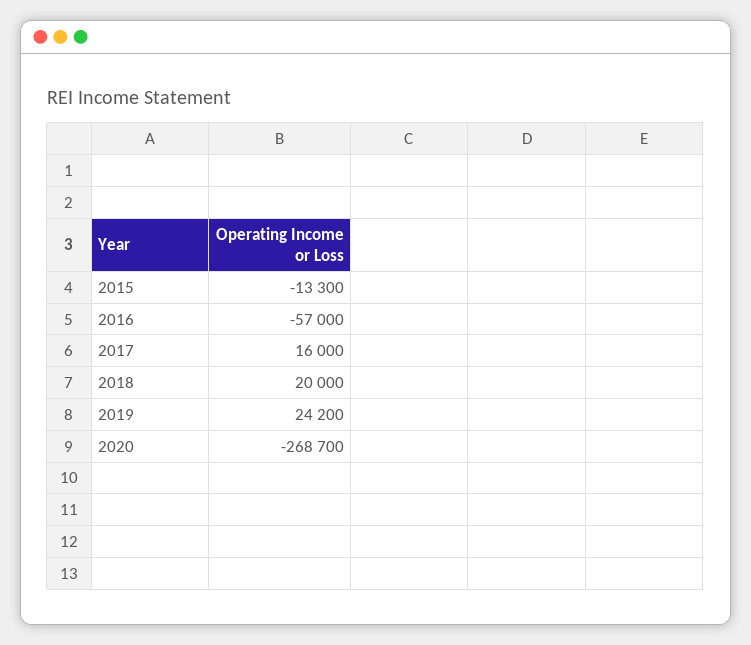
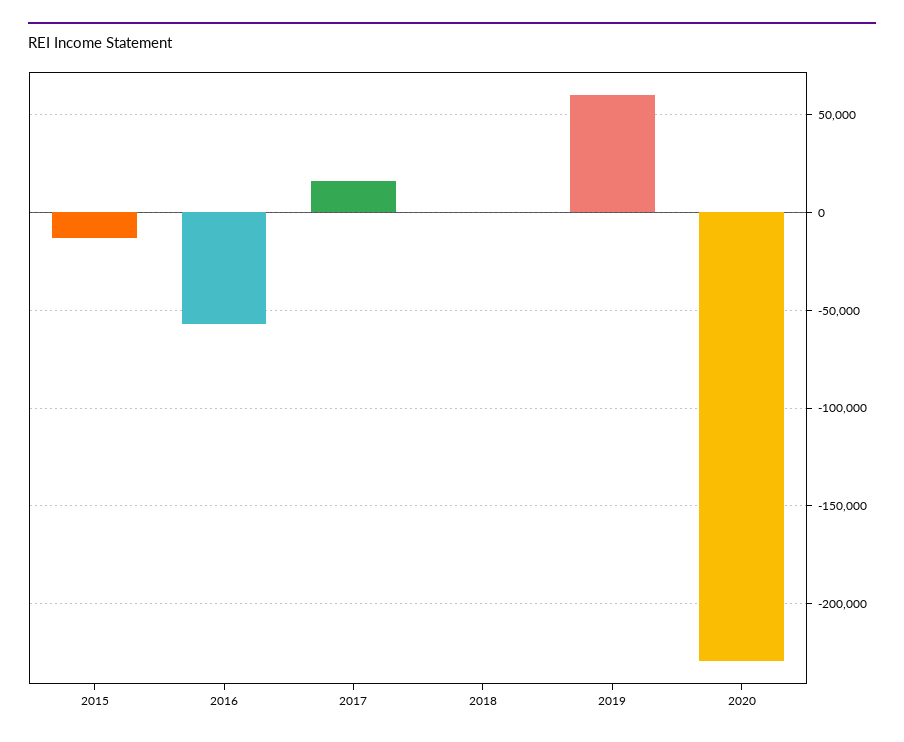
  {
    "2015": -13300,
    "2016": -57000,
    "2017": 16000,
-   "2018": 20000,
+   "2018": 0,
-   "2019": 24200,
+   "2019": 60000,
-   "2020": -268700
+   "2020": -230000
  }

